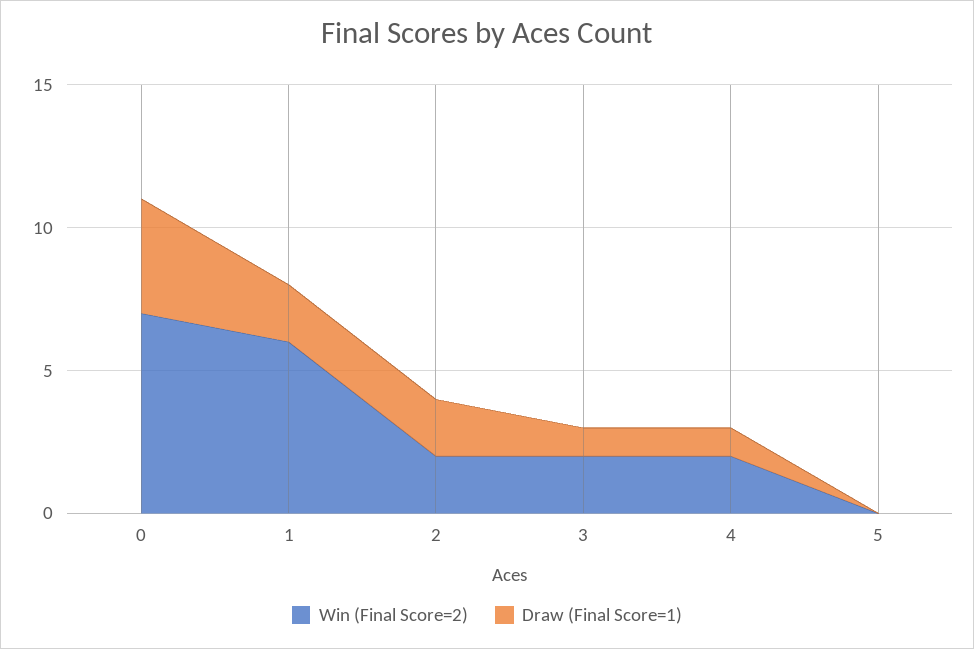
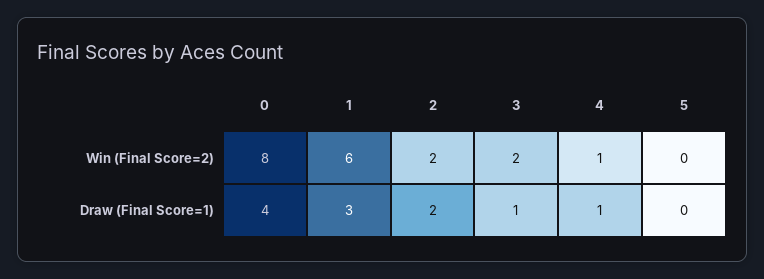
  {
    "Win (Final Score=2)": {
-     "0": 7,
+     "0": 8,
      "1": 6,
      "2": 2,
      "3": 2,
-     "4": 2,
+     "4": 1,
      "5": 0
    },
    "Draw (Final Score=1)": {
      "0": 4,
-     "1": 2,
+     "1": 3,
      "2": 2,
      "3": 1,
      "4": 1,
      "5": 0
    }
  }

